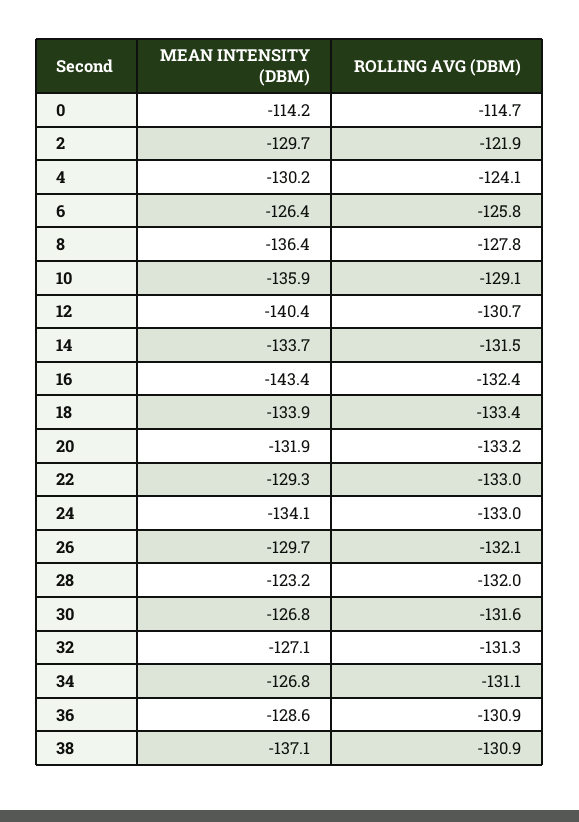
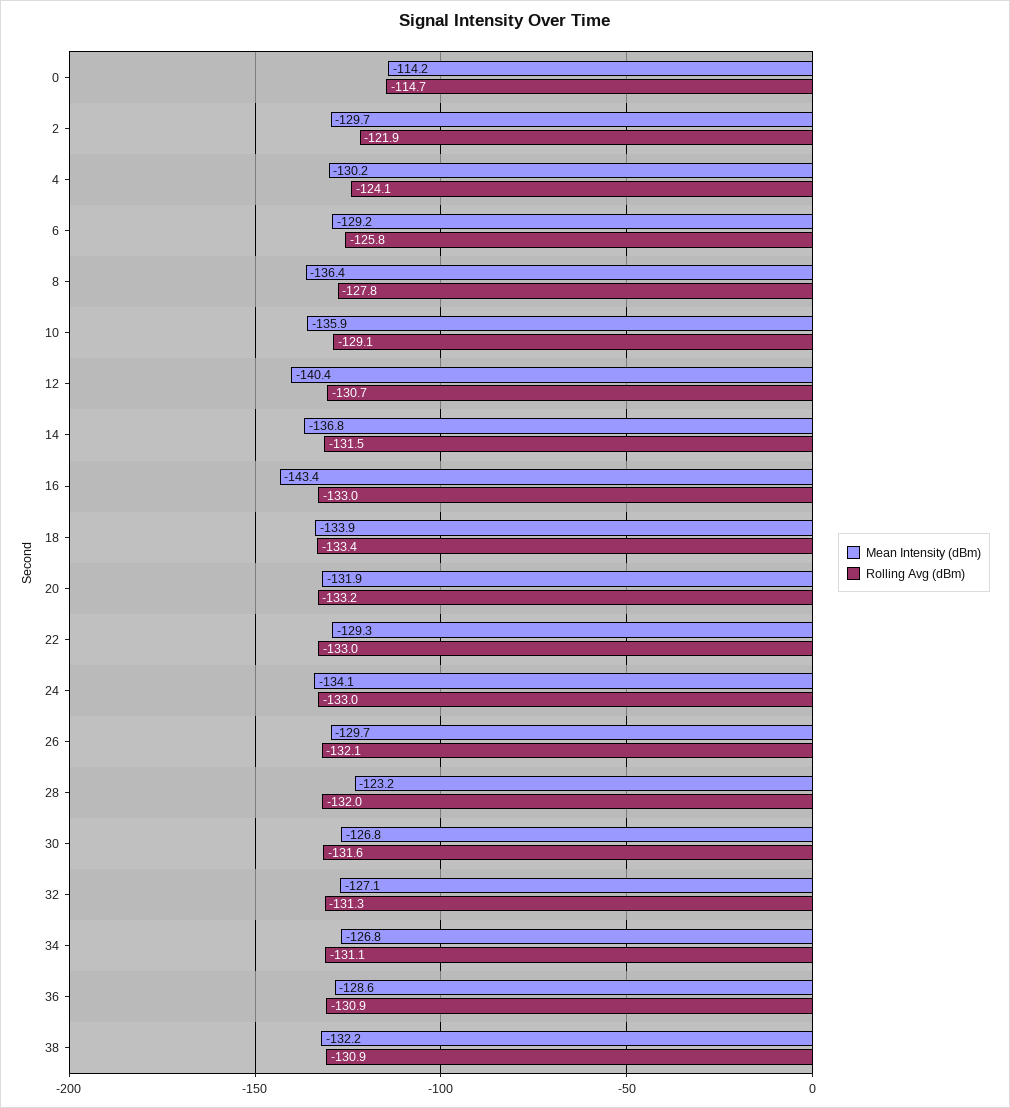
  {
    "MEAN INTENSITY (DBM)": {
      "0": -114.2,
      "2": -129.7,
      "4": -130.2,
-     "6": -126.4,
+     "6": -129.2,
      "8": -136.4,
      "10": -135.9,
      "12": -140.4,
-     "14": -133.7,
+     "14": -136.8,
      "16": -143.4,
      "18": -133.9,
      "20": -131.9,
      "22": -129.3,
      "24": -134.1,
      "26": -129.7,
      "28": -123.2,
      "30": -126.8,
      "32": -127.1,
      "34": -126.8,
      "36": -128.6,
-     "38": -137.1
+     "38": -132.2
    },
    "ROLLING AVG (DBM)": {
      "0": -114.7,
      "2": -121.9,
      "4": -124.1,
      "6": -125.8,
      "8": -127.8,
      "10": -129.1,
      "12": -130.7,
      "14": -131.5,
-     "16": -132.4,
+     "16": -133,
      "18": -133.4,
      "20": -133.2,
      "22": -133,
      "24": -133,
      "26": -132.1,
      "28": -132,
      "30": -131.6,
      "32": -131.3,
      "34": -131.1,
      "36": -130.9,
      "38": -130.9
    }
  }

